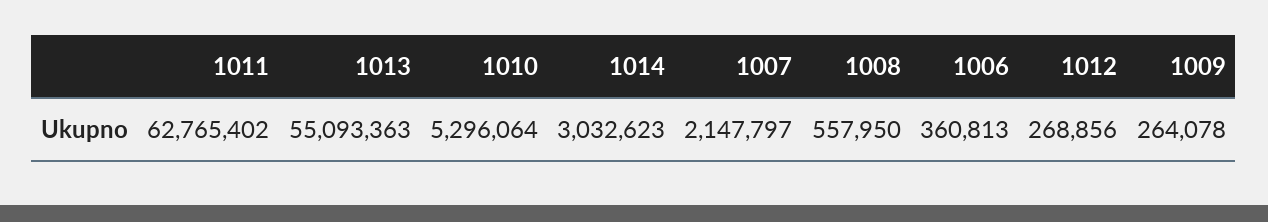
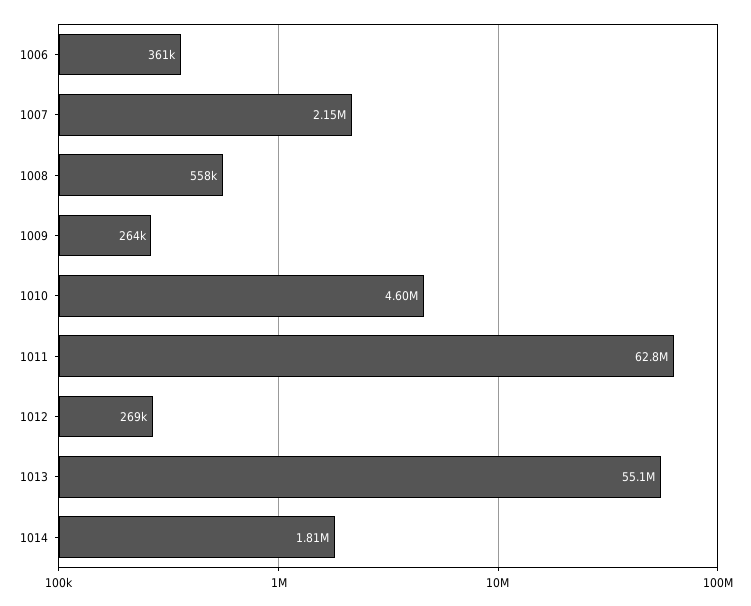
  {
    "1011": 62765402,
    "1013": 55093363,
-   "1010": 5296064,
+   "1010": 4600000,
-   "1014": 3032623,
+   "1014": 1810000,
    "1007": 2147797,
    "1008": 557950,
    "1006": 360813,
    "1012": 268856,
    "1009": 264078
  }

